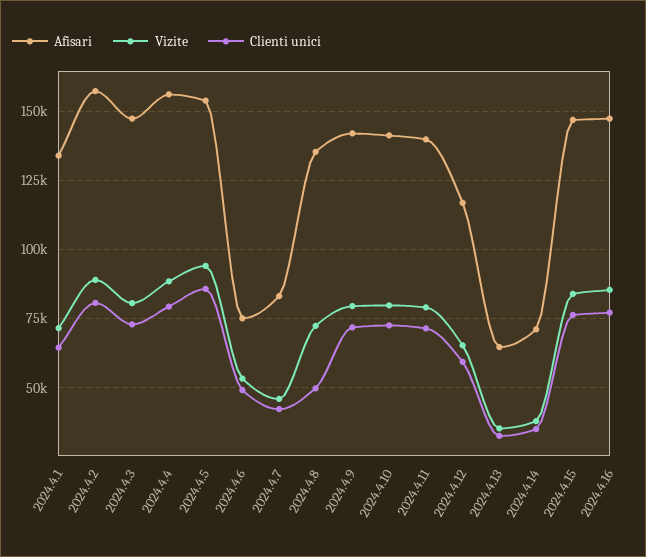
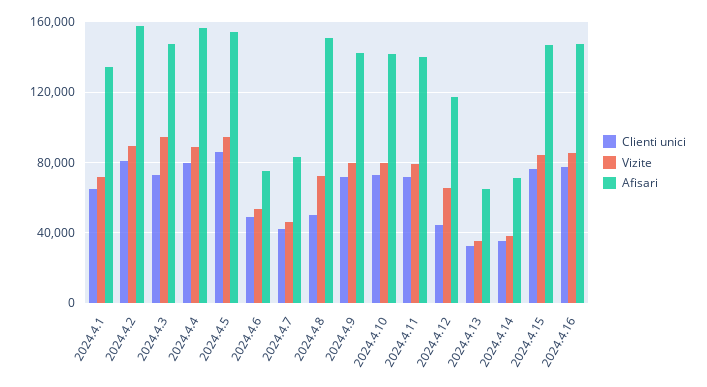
  {
    "Afisari": {
      "2024.4.1": 135000,
      "2024.4.2": 157500,
      "2024.4.3": 147500,
      "2024.4.4": 155000,
      "2024.4.5": 155000,
      "2024.4.6": 75000,
      "2024.4.7": 82500,
-     "2024.4.8": 135000,
+     "2024.4.8": 150000,
      "2024.4.9": 142500,
      "2024.4.10": 142500,
      "2024.4.11": 140000,
      "2024.4.12": 117500,
      "2024.4.13": 65000,
      "2024.4.14": 70000,
      "2024.4.15": 147500,
      "2024.4.16": 147500
    },
    "Vizite": {
      "2024.4.1": 72500,
      "2024.4.2": 90000,
-     "2024.4.3": 80000,
+     "2024.4.3": 95000,
      "2024.4.4": 87500,
      "2024.4.5": 95000,
      "2024.4.6": 52500,
      "2024.4.7": 45000,
      "2024.4.8": 72500,
      "2024.4.9": 80000,
      "2024.4.10": 80000,
      "2024.4.11": 80000,
      "2024.4.12": 65000,
      "2024.4.13": 35000,
      "2024.4.14": 37500,
      "2024.4.15": 85000,
      "2024.4.16": 85000
    },
    "Clienti unici": {
      "2024.4.1": 65000,
      "2024.4.2": 80000,
      "2024.4.3": 72500,
      "2024.4.4": 80000,
      "2024.4.5": 85000,
      "2024.4.6": 50000,
      "2024.4.7": 42500,
      "2024.4.8": 50000,
      "2024.4.9": 72500,
      "2024.4.10": 72500,
      "2024.4.11": 72500,
-     "2024.4.12": 60000,
+     "2024.4.12": 45000,
      "2024.4.13": 32500,
      "2024.4.14": 35000,
      "2024.4.15": 77500,
      "2024.4.16": 77500
    }
  }

